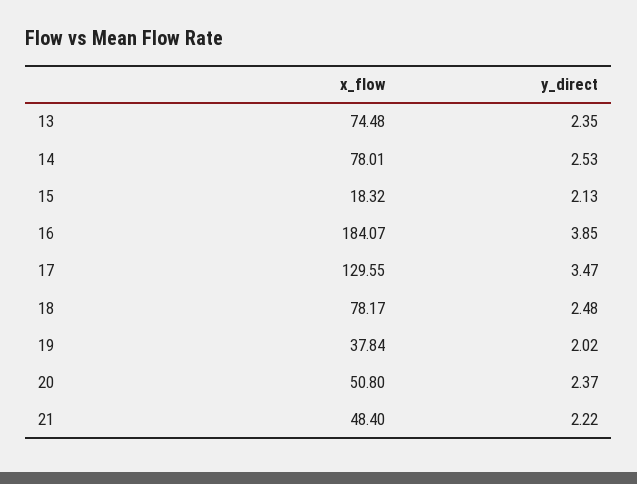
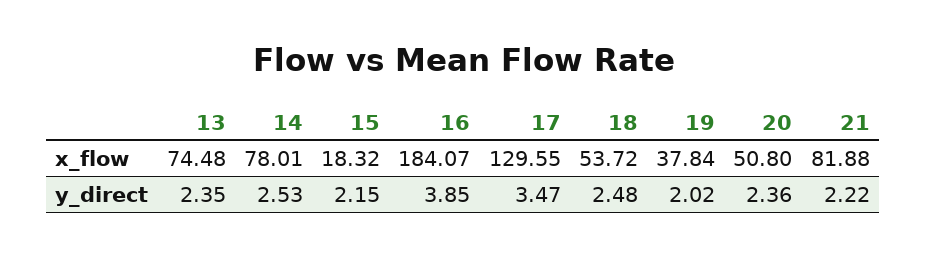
  {
    "x_flow": {
      "13": 74.48,
      "14": 78.01,
      "15": 18.32,
      "16": 184.07,
      "17": 129.55,
-     "18": 78.17,
+     "18": 53.72,
      "19": 37.84,
      "20": 50.8,
-     "21": 48.4
+     "21": 81.88
    },
    "y_direct": {
      "13": 2.35,
      "14": 2.53,
-     "15": 2.13,
+     "15": 2.15,
      "16": 3.85,
      "17": 3.47,
      "18": 2.48,
      "19": 2.02,
-     "20": 2.37,
+     "20": 2.36,
      "21": 2.22
    }
  }

